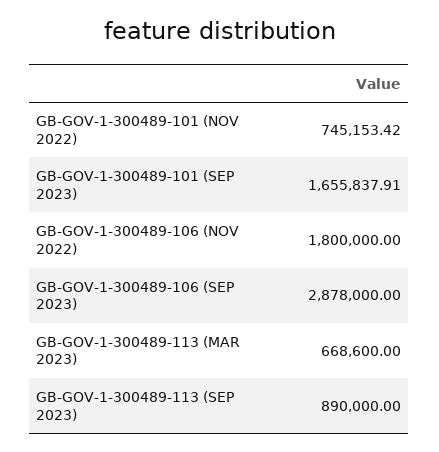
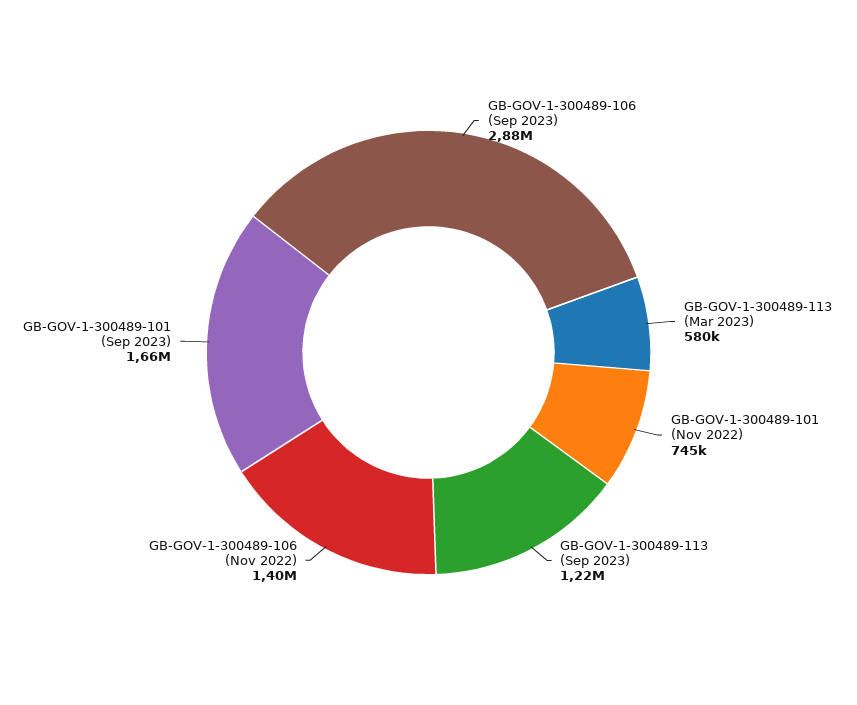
  {
    "GB-GOV-1-300489-101 (NOV 2022)": 745153.42,
    "GB-GOV-1-300489-101 (SEP 2023)": 1655837.91,
-   "GB-GOV-1-300489-106 (NOV 2022)": 1800000,
+   "GB-GOV-1-300489-106 (NOV 2022)": 1400000,
    "GB-GOV-1-300489-106 (SEP 2023)": 2878000,
-   "GB-GOV-1-300489-113 (MAR 2023)": 668600,
+   "GB-GOV-1-300489-113 (MAR 2023)": 580000,
-   "GB-GOV-1-300489-113 (SEP 2023)": 890000
+   "GB-GOV-1-300489-113 (SEP 2023)": 1220000
  }

